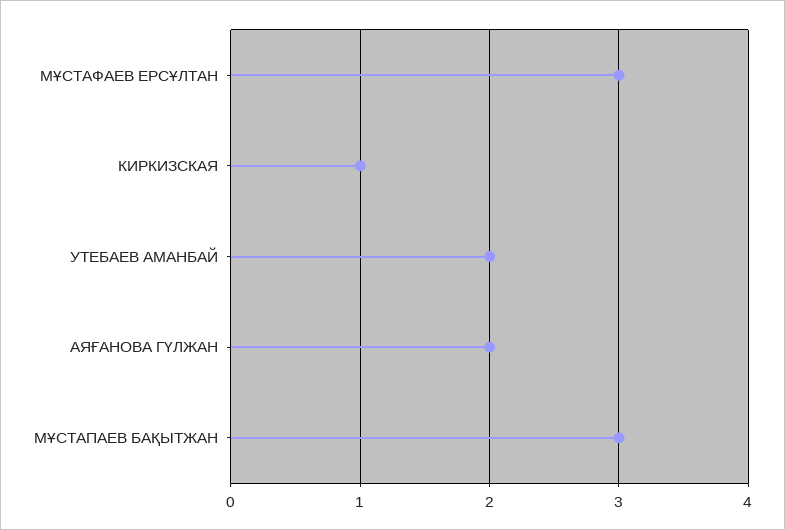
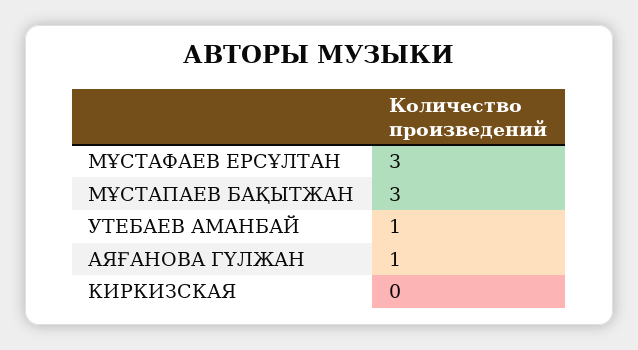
  {
    "МҰСТАФАЕВ ЕРСҰЛТАН": 3,
-   "КИРКИЗСКАЯ": 1,
+   "КИРКИЗСКАЯ": 0,
-   "УТЕБАЕВ АМАНБАЙ": 2,
+   "УТЕБАЕВ АМАНБАЙ": 1,
-   "АЯҒАНОВА ГҮЛЖАН": 2,
+   "АЯҒАНОВА ГҮЛЖАН": 1,
    "МҰСТАПАЕВ БАҚЫТЖАН": 3
  }

